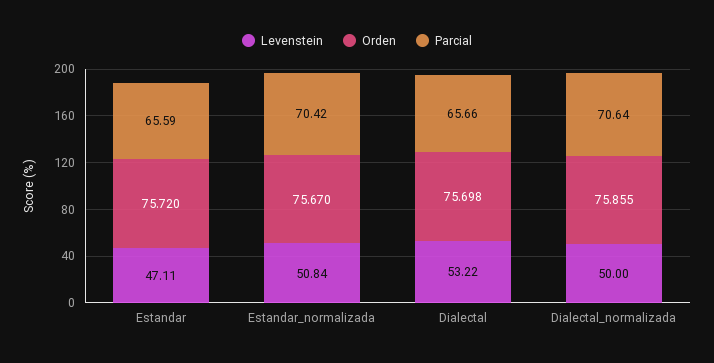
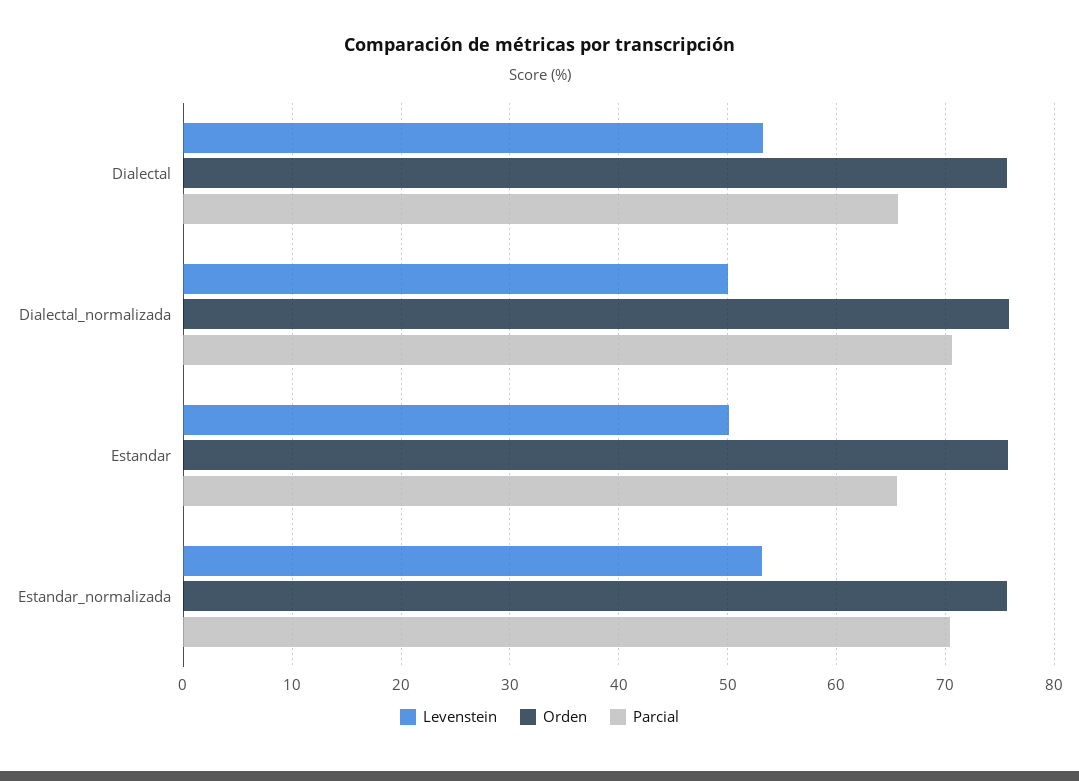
  {
    "Levenstein": {
-     "Estandar": 47.11,
+     "Estandar": 50,
-     "Estandar_normalizada": 50.84,
+     "Estandar_normalizada": 53,
      "Dialectal": 53.22,
      "Dialectal_normalizada": 50
    },
    "Orden": {
      "Estandar": 75.72,
      "Estandar_normalizada": 75.67,
      "Dialectal": 75.698,
      "Dialectal_normalizada": 75.855
    },
    "Parcial": {
      "Estandar": 65.59,
      "Estandar_normalizada": 70.42,
      "Dialectal": 65.66,
      "Dialectal_normalizada": 70.64
    }
  }

